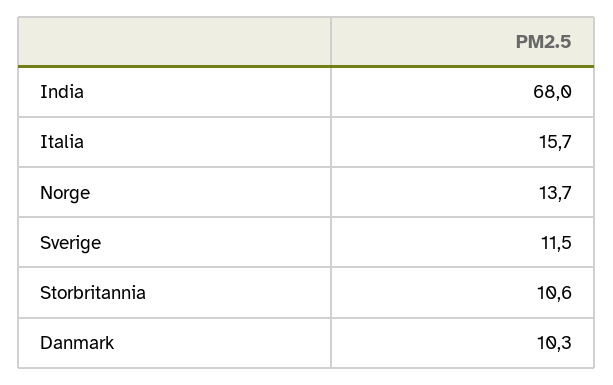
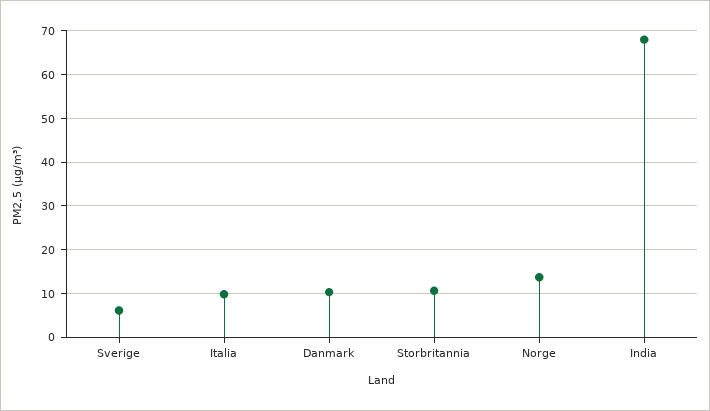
  {
    "India": 68,
-   "Italia": 15.7,
+   "Italia": 10,
    "Norge": 13.7,
-   "Sverige": 11.5,
+   "Sverige": 6,
    "Storbritannia": 10.6,
    "Danmark": 10.3
  }

